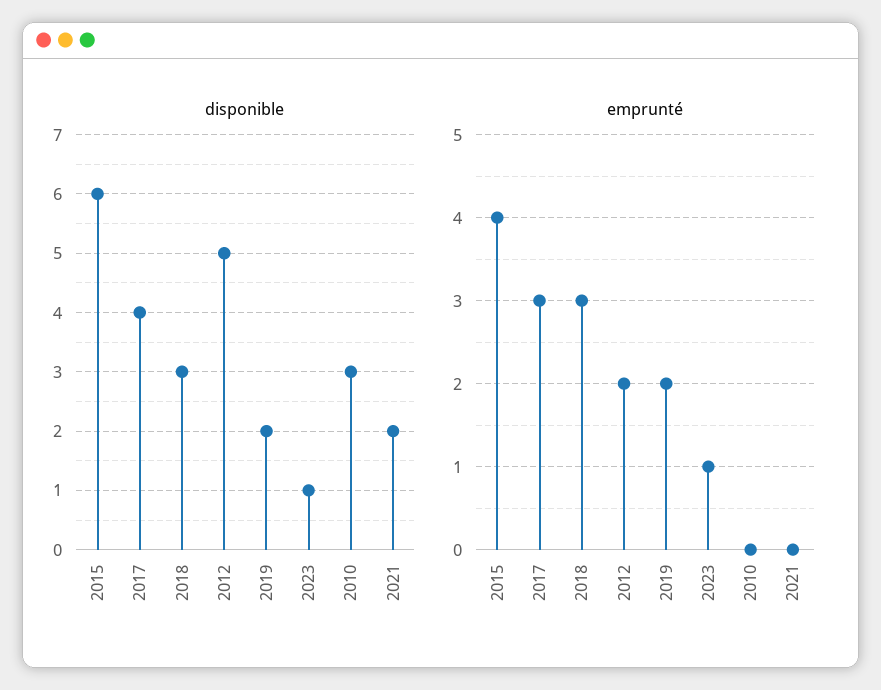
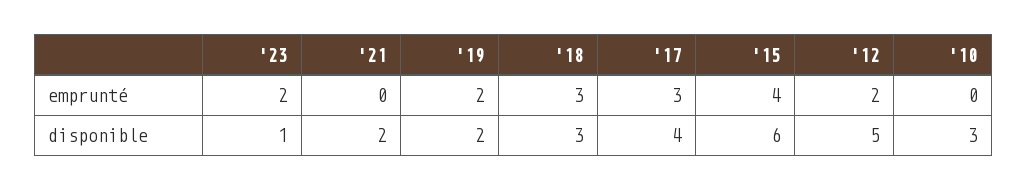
  {
    "disponible": {
      "2015": 6,
      "2017": 4,
      "2018": 3,
      "2012": 5,
      "2019": 2,
      "2023": 1,
      "2010": 3,
      "2021": 2
    },
    "emprunté": {
      "2015": 4,
      "2017": 3,
      "2018": 3,
      "2012": 2,
      "2019": 2,
-     "2023": 1,
+     "2023": 2,
      "2010": 0,
      "2021": 0
    }
  }

